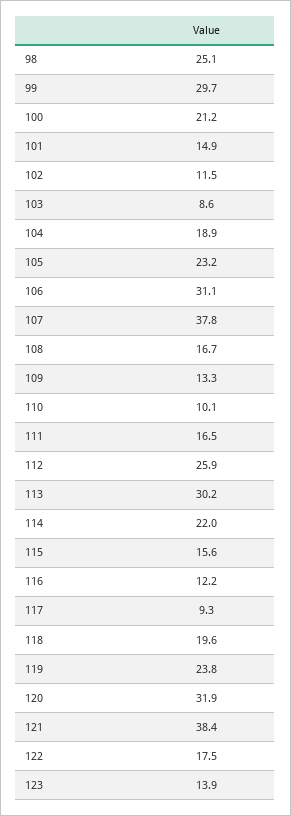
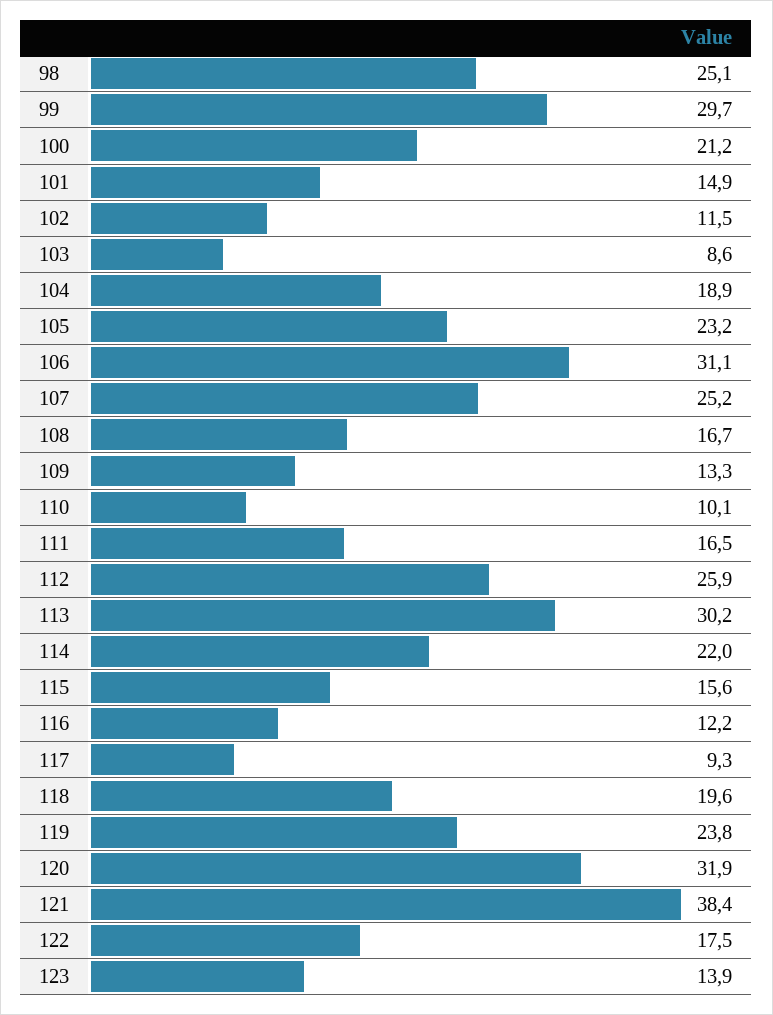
  {
    "98": 25.1,
    "99": 29.7,
    "100": 21.2,
    "101": 14.9,
    "102": 11.5,
    "103": 8.6,
    "104": 18.9,
    "105": 23.2,
    "106": 31.1,
-   "107": 37.8,
+   "107": 25.2,
    "108": 16.7,
    "109": 13.3,
    "110": 10.1,
    "111": 16.5,
    "112": 25.9,
    "113": 30.2,
    "114": 22,
    "115": 15.6,
    "116": 12.2,
    "117": 9.3,
    "118": 19.6,
    "119": 23.8,
    "120": 31.9,
    "121": 38.4,
    "122": 17.5,
    "123": 13.9
  }

